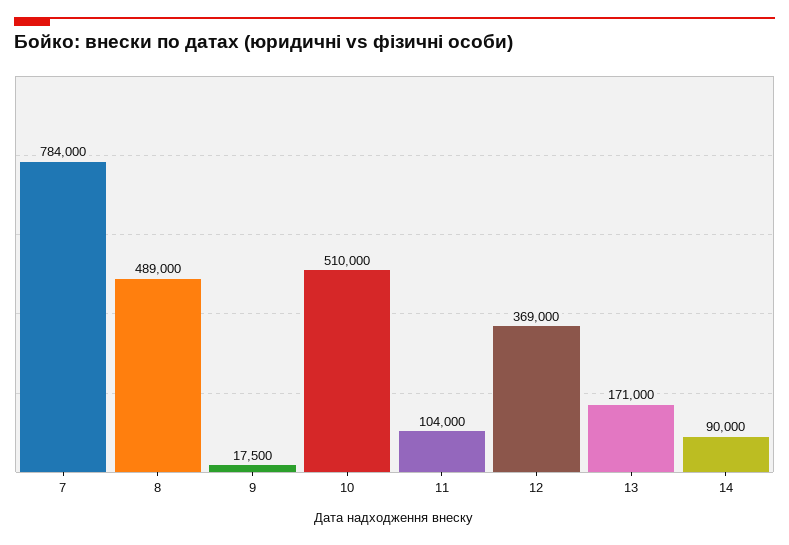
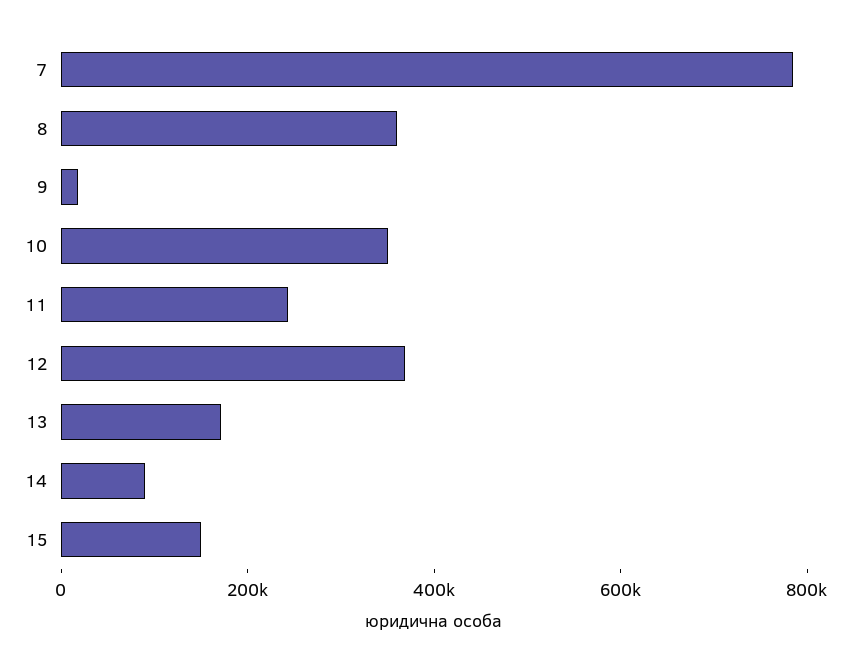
  {
    "7": 784000,
-   "8": 489000,
+   "8": 350000,
    "9": 17500,
-   "10": 510000,
+   "10": 350000,
-   "11": 104000,
+   "11": 250000,
    "12": 369000,
    "13": 171000,
-   "14": 90000
+   "14": 90000,
+   "15": 150000
  }

